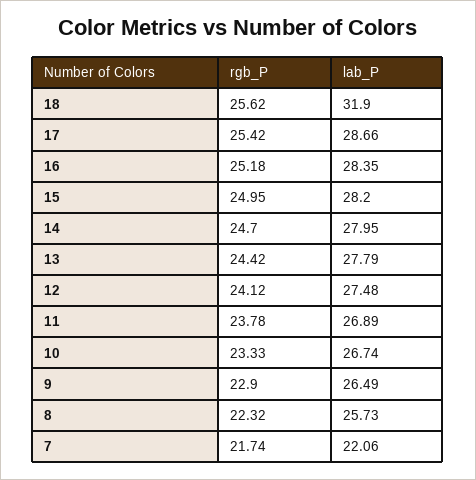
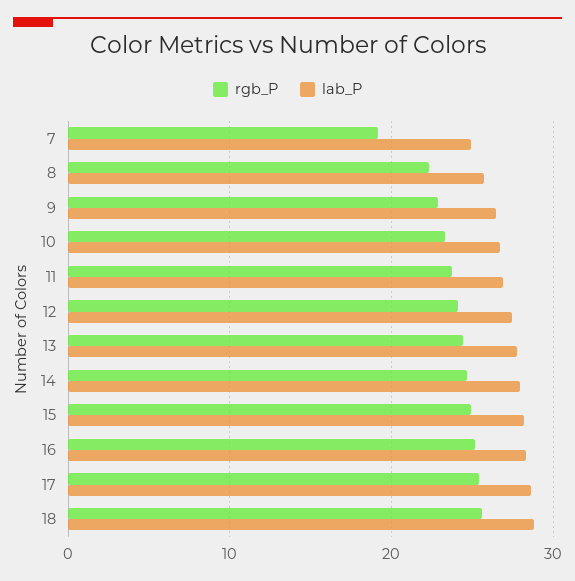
  {
    "rgb_P": {
      "18": 25.62,
      "17": 25.42,
      "16": 25.18,
      "15": 24.95,
      "14": 24.7,
      "13": 24.42,
      "12": 24.12,
      "11": 23.78,
      "10": 23.33,
      "9": 22.9,
      "8": 22.32,
-     "7": 21.74
+     "7": 19
    },
    "lab_P": {
-     "18": 31.9,
+     "18": 29,
      "17": 28.66,
      "16": 28.35,
      "15": 28.2,
      "14": 27.95,
      "13": 27.79,
      "12": 27.48,
      "11": 26.89,
      "10": 26.74,
      "9": 26.49,
      "8": 25.73,
-     "7": 22.06
+     "7": 25
    }
  }

